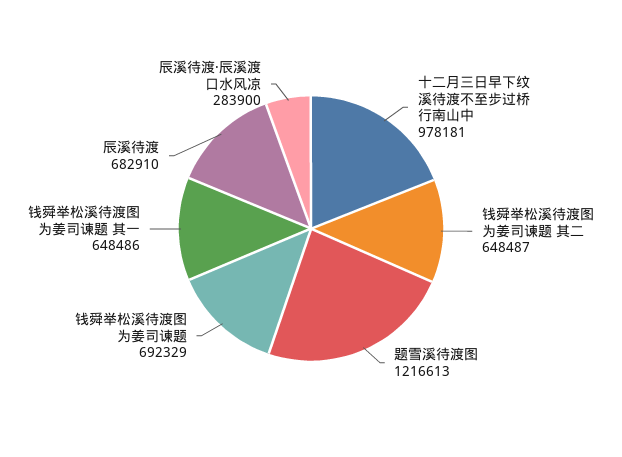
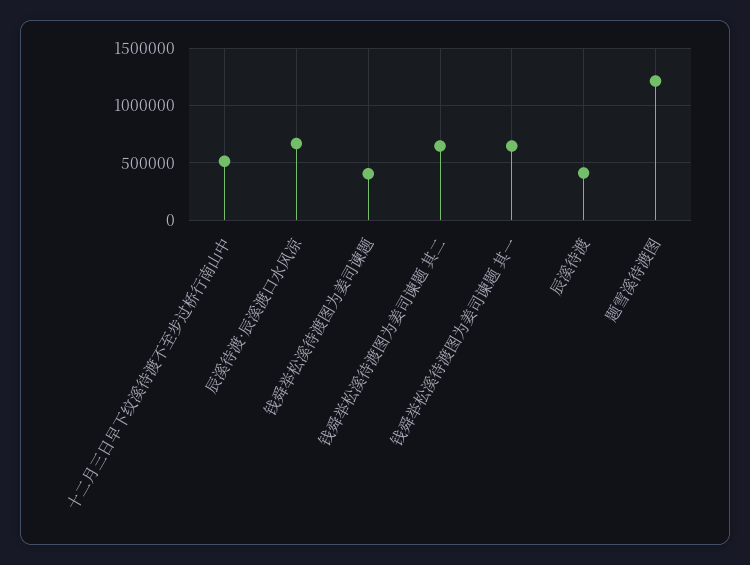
  {
-   "十二月三日早下纹溪待渡不至步过桥行南山中": 978181,
+   "十二月三日早下纹溪待渡不至步过桥行南山中": 500000,
    "钱舜举松溪待渡图为姜司谏题 其二": 648487,
    "题雪溪待渡图": 1216613,
-   "钱舜举松溪待渡图为姜司谏题": 692329,
+   "钱舜举松溪待渡图为姜司谏题": 400000,
    "钱舜举松溪待渡图为姜司谏题 其一": 648486,
-   "辰溪待渡": 682910,
+   "辰溪待渡": 400000,
-   "辰溪待渡·辰溪渡口水风凉": 283900
+   "辰溪待渡·辰溪渡口水风凉": 700000
  }

